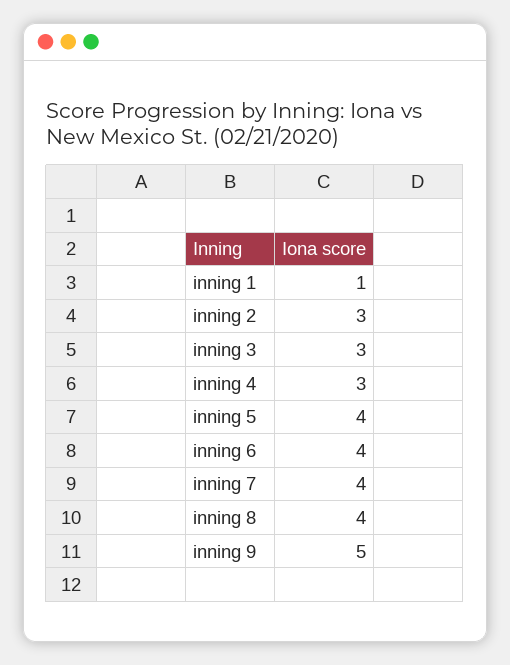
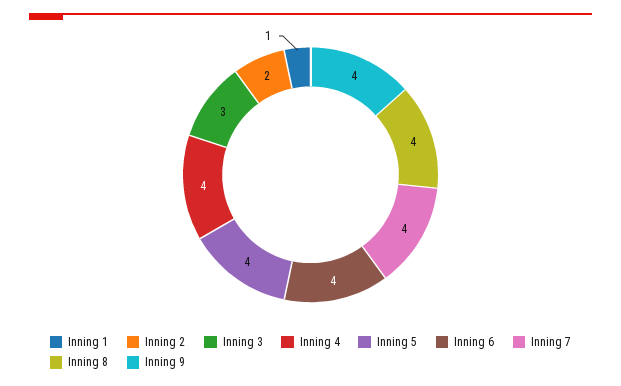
  {
    "inning 1": 1,
-   "inning 2": 3,
+   "inning 2": 2,
    "inning 3": 3,
-   "inning 4": 3,
+   "inning 4": 4,
    "inning 5": 4,
    "inning 6": 4,
    "inning 7": 4,
    "inning 8": 4,
-   "inning 9": 5
+   "inning 9": 4
  }

